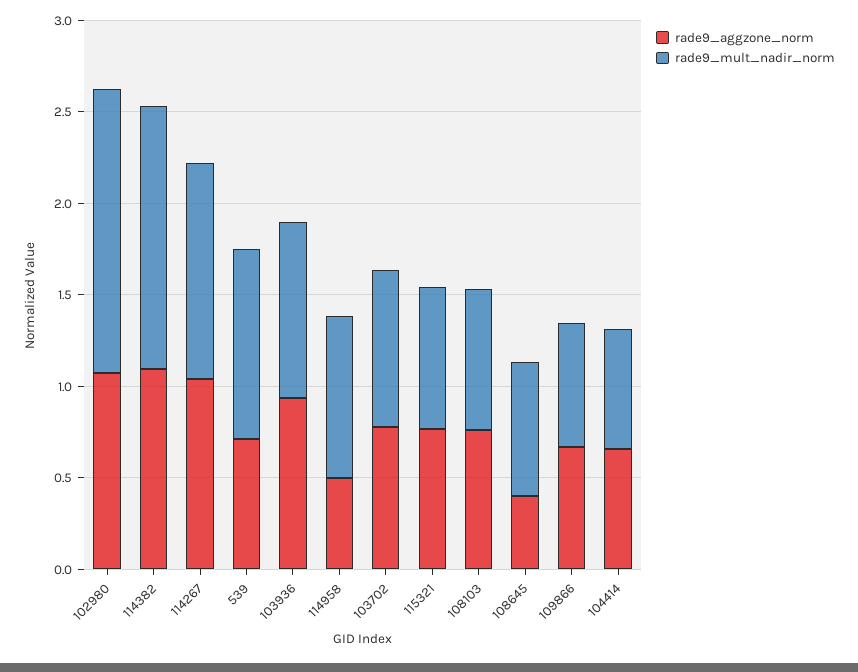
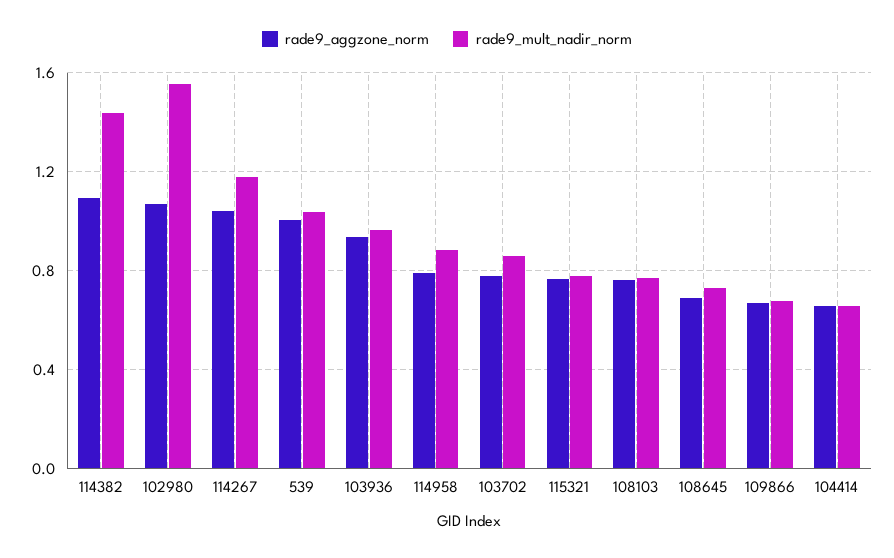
  {
    "rade9_aggzone_norm": {
      "102980": 1.05,
      "114382": 1.1,
      "114267": 1.05,
-     "539": 0.7,
+     "539": 1,
      "103936": 0.95,
-     "114958": 0.5,
+     "114958": 0.8,
      "103702": 0.8,
      "115321": 0.75,
      "108103": 0.75,
-     "108645": 0.4,
+     "108645": 0.7,
      "109866": 0.65,
      "104414": 0.65
    },
    "rade9_mult_nadir_norm": {
      "102980": 1.55,
      "114382": 1.45,
      "114267": 1.2,
      "539": 1.05,
      "103936": 0.95,
      "114958": 0.9,
      "103702": 0.85,
      "115321": 0.8,
      "108103": 0.75,
      "108645": 0.75,
      "109866": 0.7,
      "104414": 0.65
    }
  }

